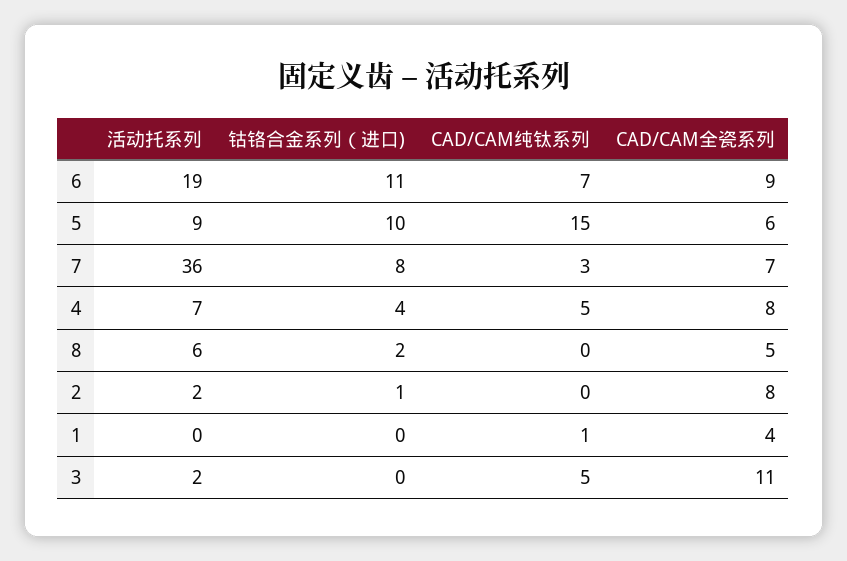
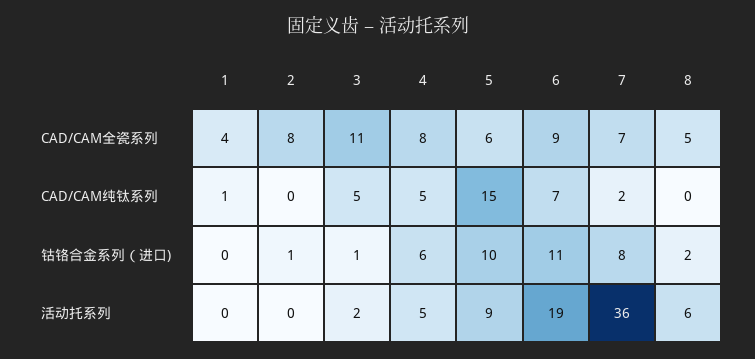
  {
    "活动托系列": {
      "6": 19,
      "5": 9,
      "7": 36,
-     "4": 7,
+     "4": 5,
      "8": 6,
-     "2": 2,
+     "2": 0,
      "1": 0,
      "3": 2
    },
    "钴铬合金系列（进口)": {
      "6": 11,
      "5": 10,
      "7": 8,
-     "4": 4,
+     "4": 6,
      "8": 2,
      "2": 1,
      "1": 0,
-     "3": 0
+     "3": 1
    },
    "CAD/CAM纯钛系列": {
      "6": 7,
      "5": 15,
-     "7": 3,
+     "7": 2,
      "4": 5,
      "8": 0,
      "2": 0,
      "1": 1,
      "3": 5
    },
    "CAD/CAM全瓷系列": {
      "6": 9,
      "5": 6,
      "7": 7,
      "4": 8,
      "8": 5,
      "2": 8,
      "1": 4,
      "3": 11
    }
  }

